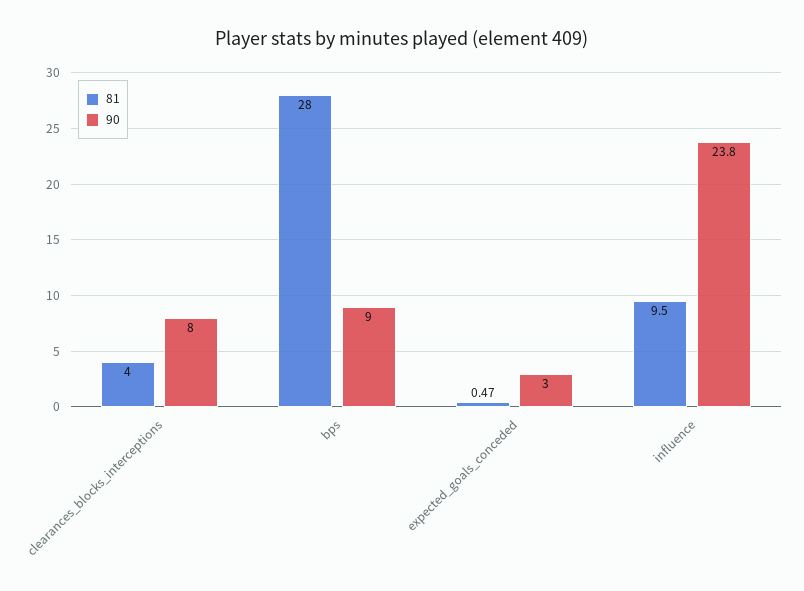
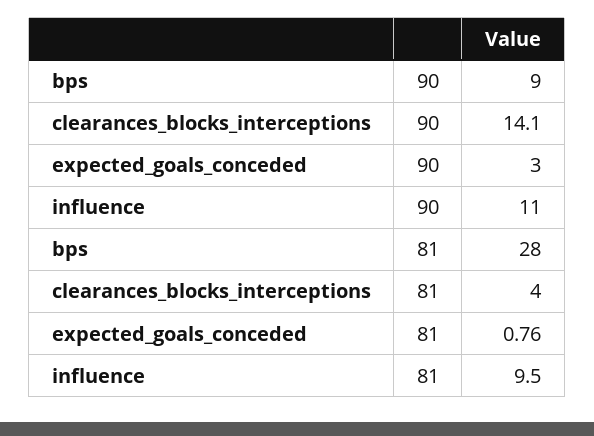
  {
    "81": {
      "clearances_blocks_interceptions": 4,
      "bps": 28,
-     "expected_goals_conceded": 0.47,
+     "expected_goals_conceded": 0.76,
      "influence": 9.5
    },
    "90": {
-     "clearances_blocks_interceptions": 8,
+     "clearances_blocks_interceptions": 14.1,
      "bps": 9,
      "expected_goals_conceded": 3,
-     "influence": 23.8
+     "influence": 11
    }
  }

